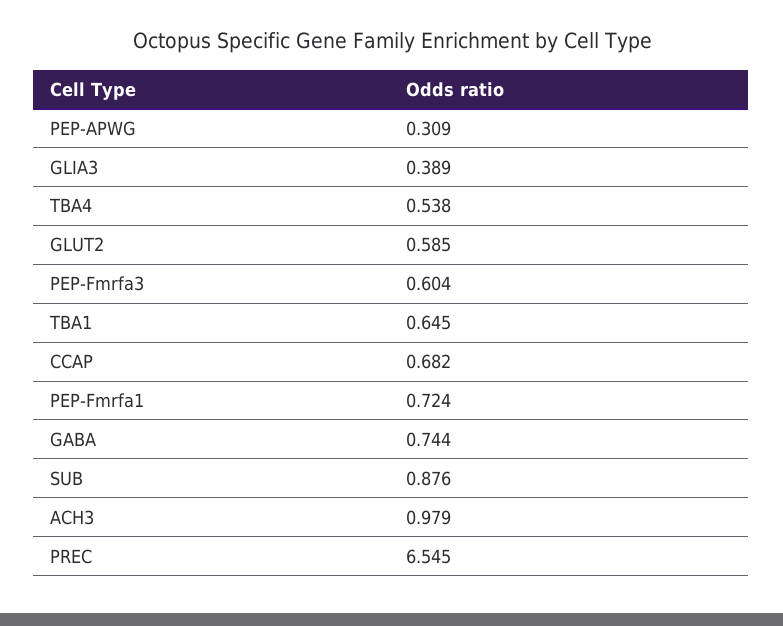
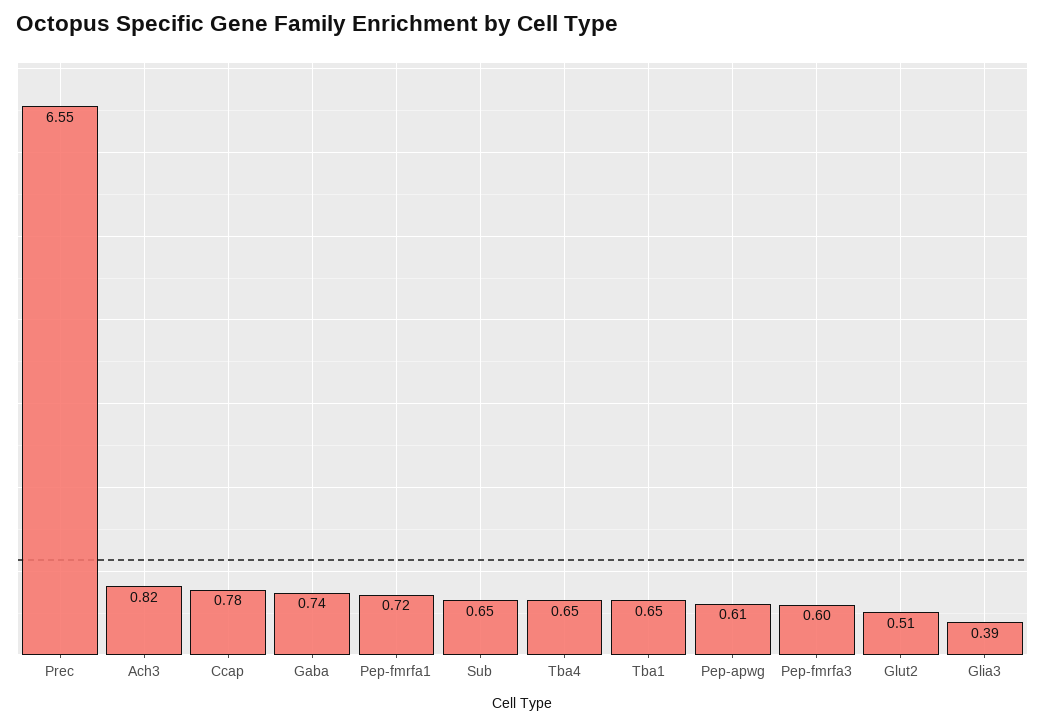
  {
-   "PEP-APWG": 0.309,
+   "PEP-APWG": 0.61,
    "GLIA3": 0.389,
-   "TBA4": 0.538,
+   "TBA4": 0.65,
-   "GLUT2": 0.585,
+   "GLUT2": 0.51,
    "PEP-Fmrfa3": 0.604,
    "TBA1": 0.645,
-   "CCAP": 0.682,
+   "CCAP": 0.78,
    "PEP-Fmrfa1": 0.724,
    "GABA": 0.744,
-   "SUB": 0.876,
+   "SUB": 0.65,
-   "ACH3": 0.979,
+   "ACH3": 0.82,
    "PREC": 6.545
  }

